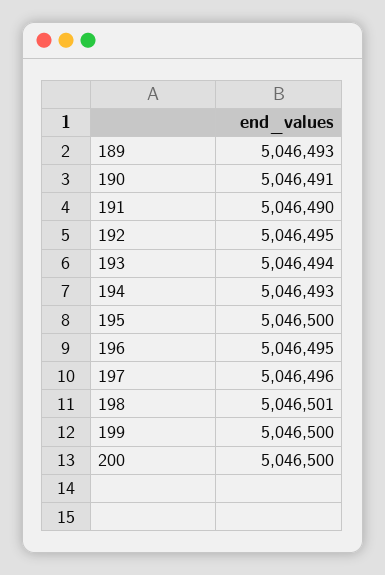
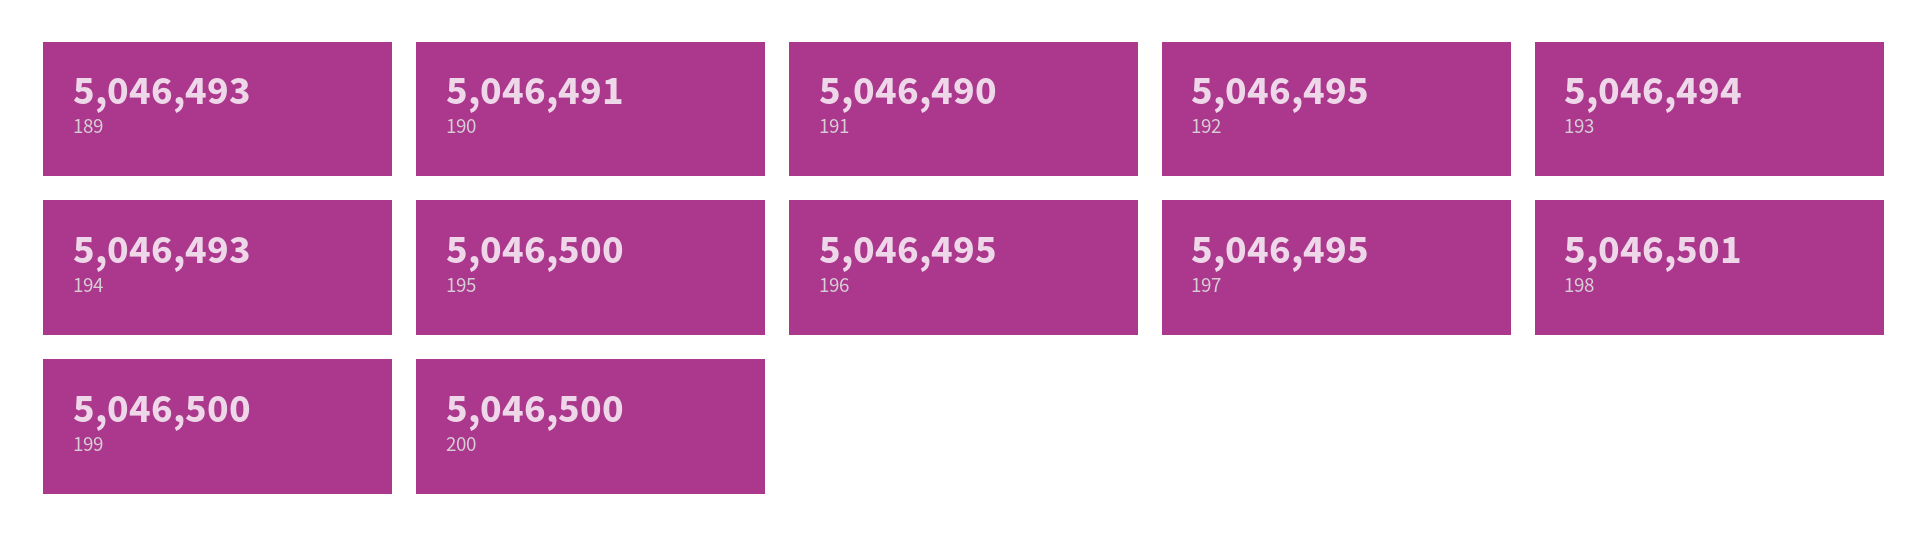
  {
    "189": 5046493,
    "190": 5046491,
    "191": 5046490,
    "192": 5046495,
    "193": 5046494,
    "194": 5046493,
    "195": 5046500,
    "196": 5046495,
-   "197": 5046496,
+   "197": 5046495,
    "198": 5046501,
    "199": 5046500,
    "200": 5046500
  }

